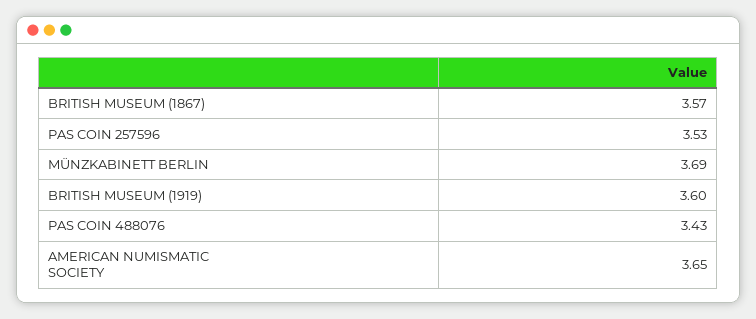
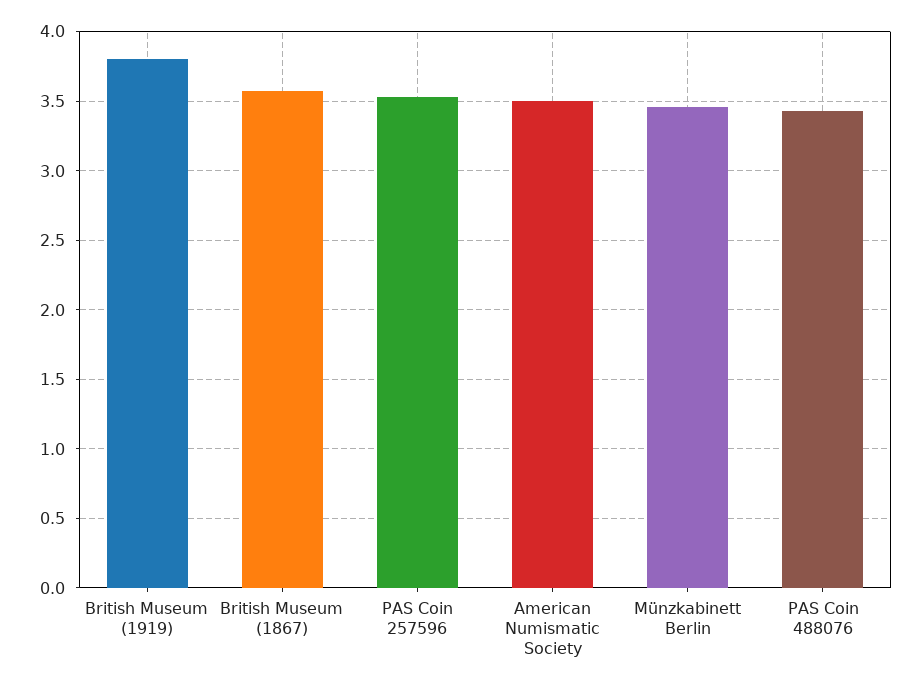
  {
    "BRITISH MUSEUM (1867)": 3.57,
    "PAS COIN 257596": 3.53,
-   "MÜNZKABINETT BERLIN": 3.69,
+   "MÜNZKABINETT BERLIN": 3.45,
-   "BRITISH MUSEUM (1919)": 3.6,
+   "BRITISH MUSEUM (1919)": 3.8,
    "PAS COIN 488076": 3.43,
-   "AMERICAN NUMISMATIC SOCIETY": 3.65
+   "AMERICAN NUMISMATIC SOCIETY": 3.5
  }

